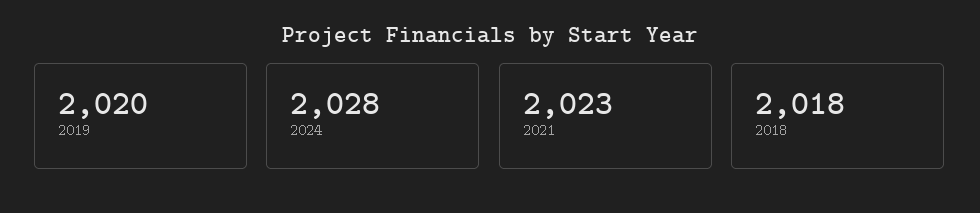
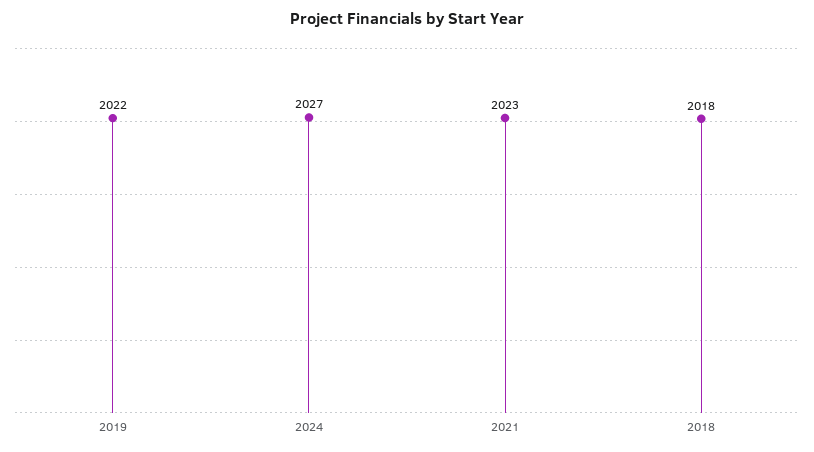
  {
-   "2019": 2020,
+   "2019": 2022,
-   "2024": 2028,
+   "2024": 2027,
    "2021": 2023,
    "2018": 2018
  }

